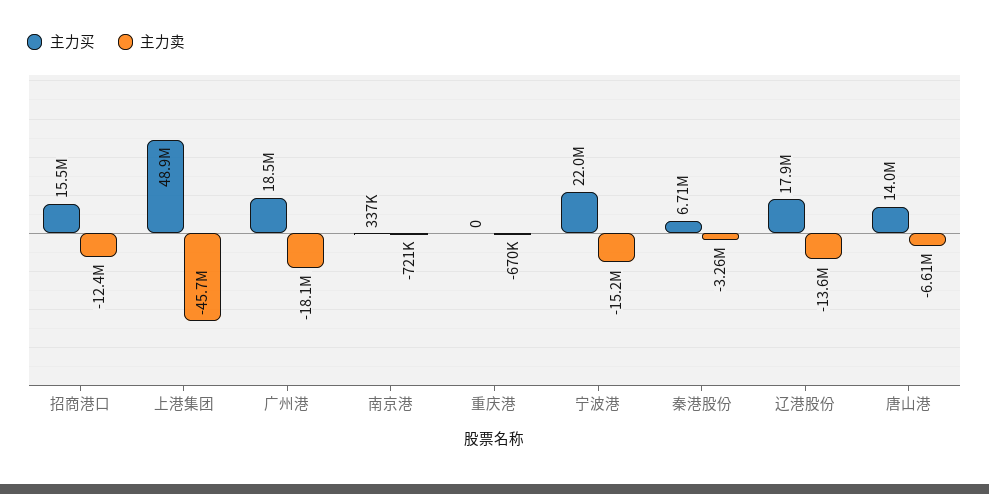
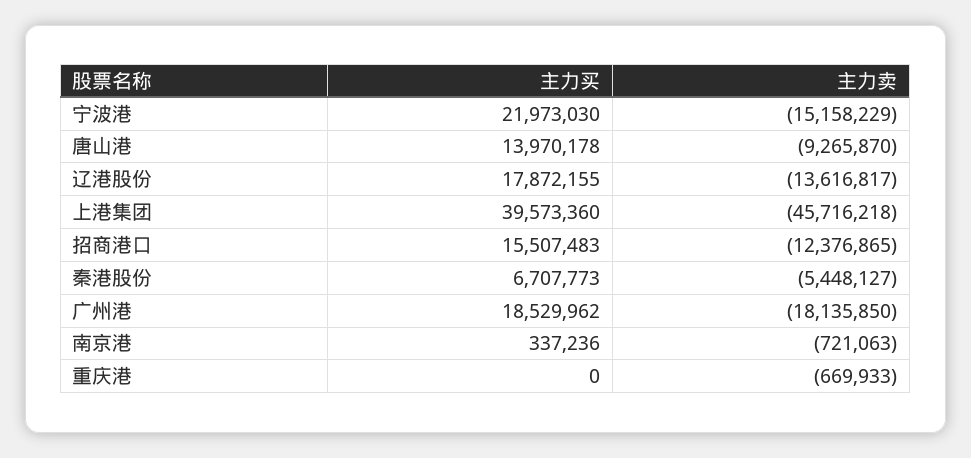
  {
    "主力买": {
      "招商港口": 15507483,
-     "上港集团": 48900000,
+     "上港集团": 39573360,
      "广州港": 18529962,
      "南京港": 337236,
      "重庆港": 0,
      "宁波港": 21973030,
      "秦港股份": 6707773,
      "辽港股份": 17872155,
      "唐山港": 13970178
    },
    "主力卖": {
      "招商港口": -12376865,
      "上港集团": -45716218,
      "广州港": -18135850,
      "南京港": -721063,
      "重庆港": -669933,
      "宁波港": -15158229,
-     "秦港股份": -3260000,
+     "秦港股份": -5448127,
      "辽港股份": -13616817,
-     "唐山港": -6610000
+     "唐山港": -9265870
    }
  }

